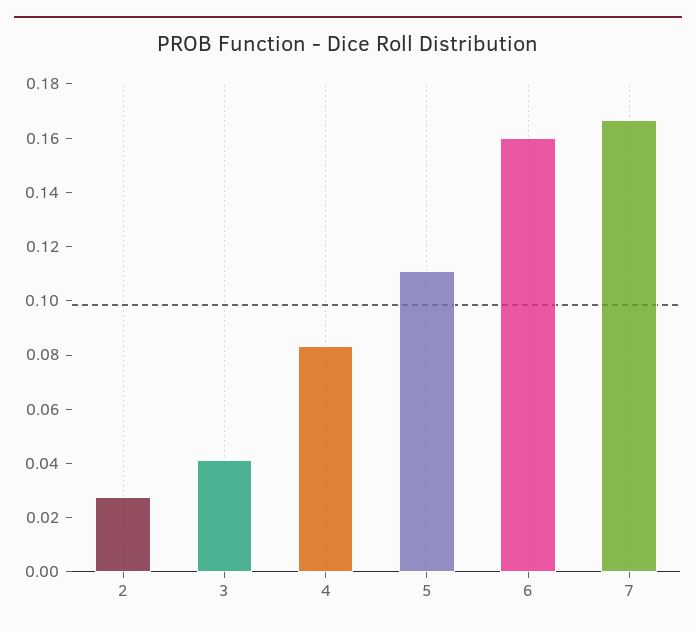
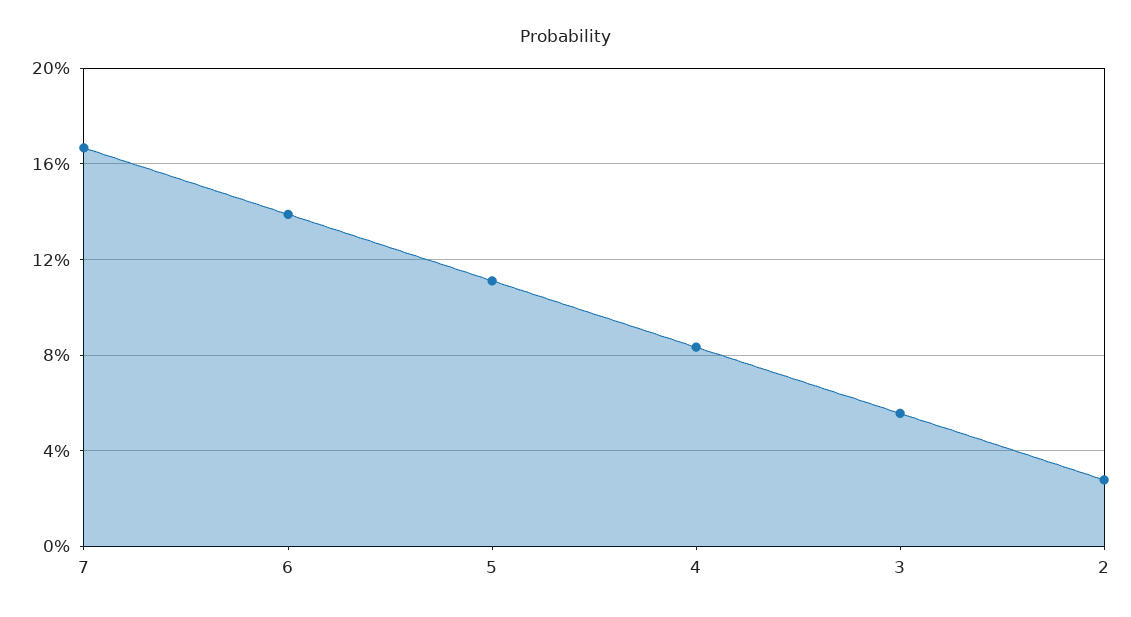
  {
    "2": 0.03,
-   "3": 0.04,
+   "3": 0.055,
    "4": 0.085,
    "5": 0.11,
-   "6": 0.16,
+   "6": 0.14,
    "7": 0.165
  }

